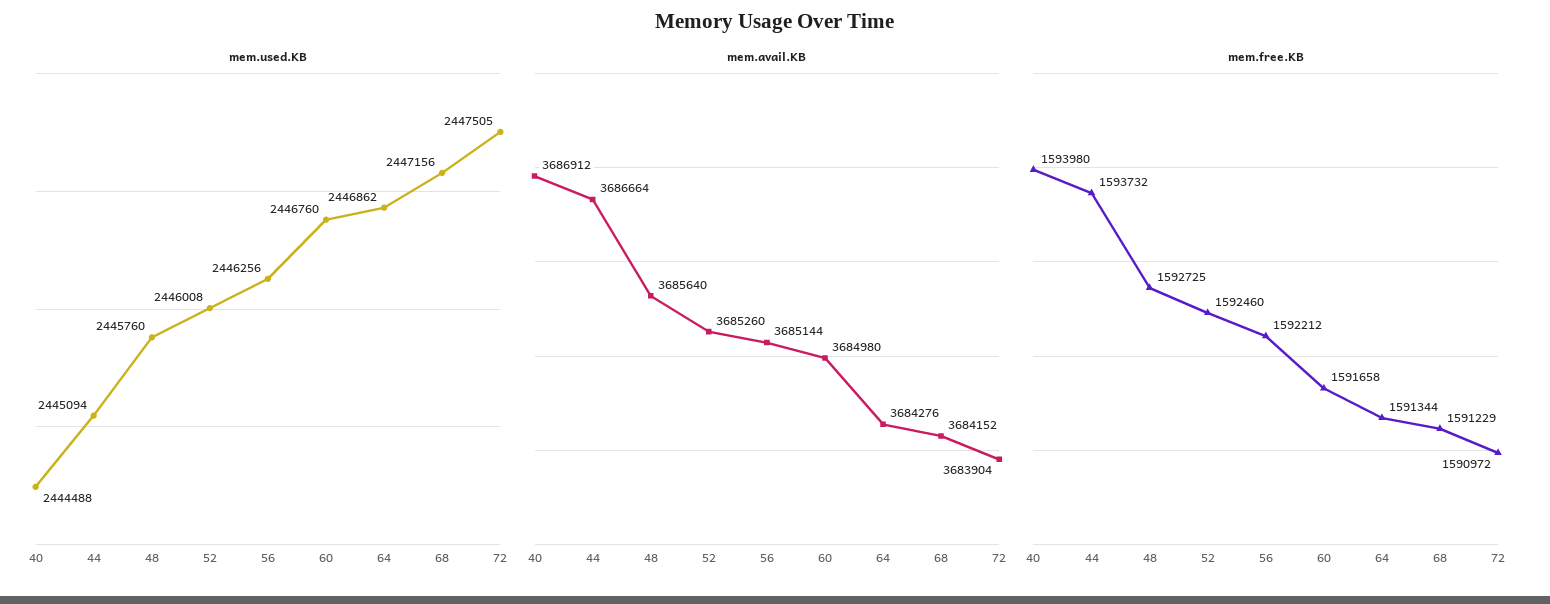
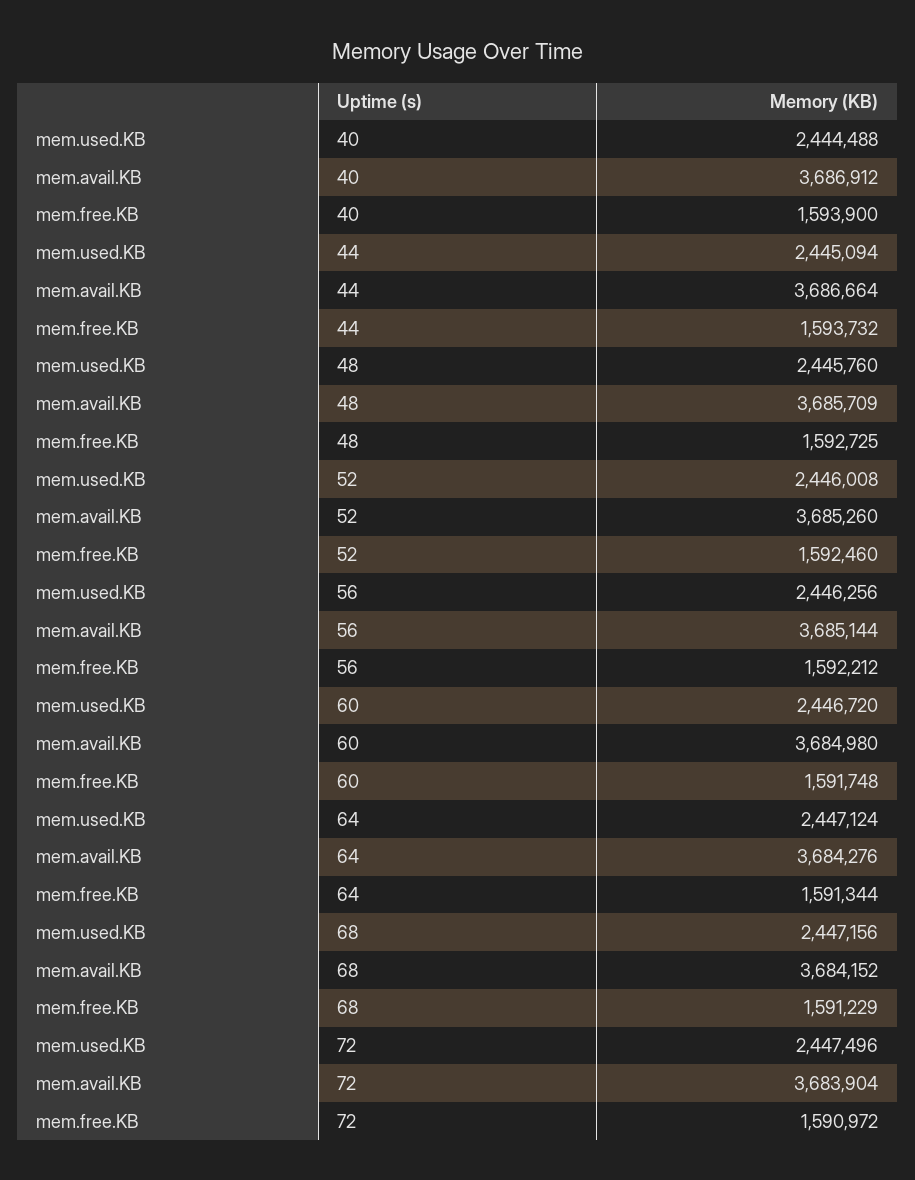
  {
    "mem.used.KB": {
      "40": 2444488,
      "44": 2445094,
      "48": 2445760,
      "52": 2446008,
      "56": 2446256,
-     "60": 2446760,
+     "60": 2446720,
-     "64": 2446862,
+     "64": 2447124,
      "68": 2447156,
-     "72": 2447505
+     "72": 2447496
    },
    "mem.avail.KB": {
      "40": 3686912,
      "44": 3686664,
-     "48": 3685640,
+     "48": 3685709,
      "52": 3685260,
      "56": 3685144,
      "60": 3684980,
      "64": 3684276,
      "68": 3684152,
      "72": 3683904
    },
    "mem.free.KB": {
-     "40": 1593980,
+     "40": 1593900,
      "44": 1593732,
      "48": 1592725,
      "52": 1592460,
      "56": 1592212,
-     "60": 1591658,
+     "60": 1591748,
      "64": 1591344,
      "68": 1591229,
      "72": 1590972
    }
  }

